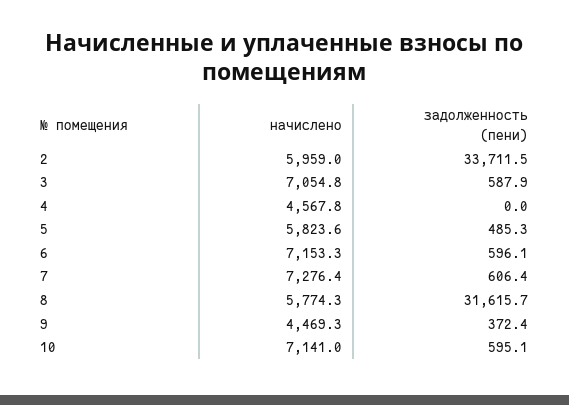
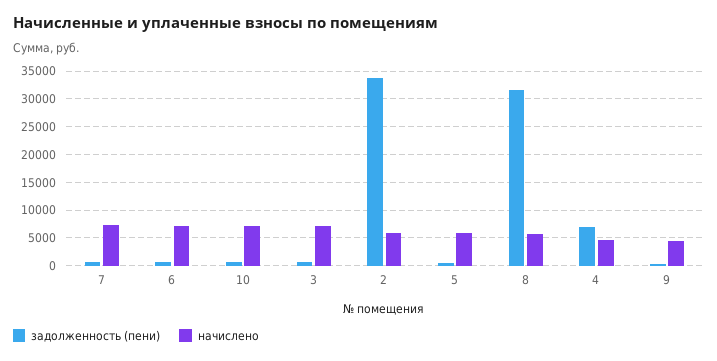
  {
    "начислено": {
      "2": 5959,
      "3": 7054.8,
      "4": 4567.8,
      "5": 5823.6,
      "6": 7153.3,
      "7": 7276.4,
      "8": 5774.3,
      "9": 4469.3,
      "10": 7141
    },
    "задолженность (пени)": {
      "2": 33711.5,
      "3": 587.9,
-     "4": 0,
+     "4": 7500,
      "5": 485.3,
      "6": 596.1,
      "7": 606.4,
      "8": 31615.7,
      "9": 372.4,
      "10": 595.1
    }
  }

